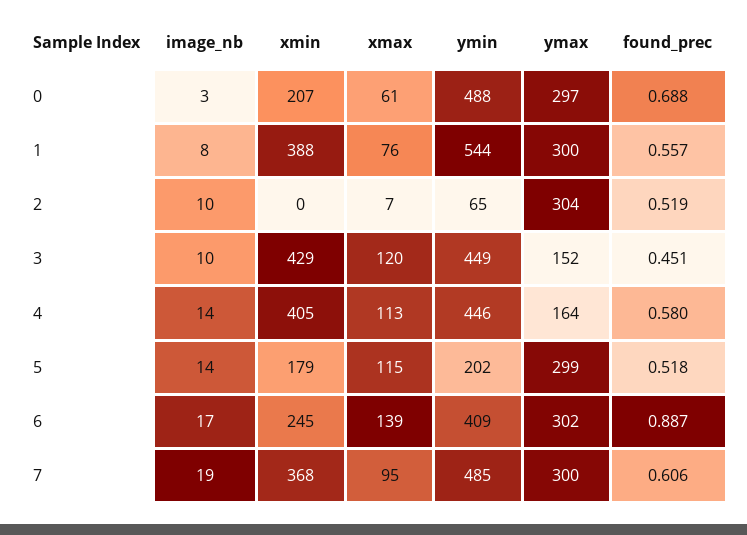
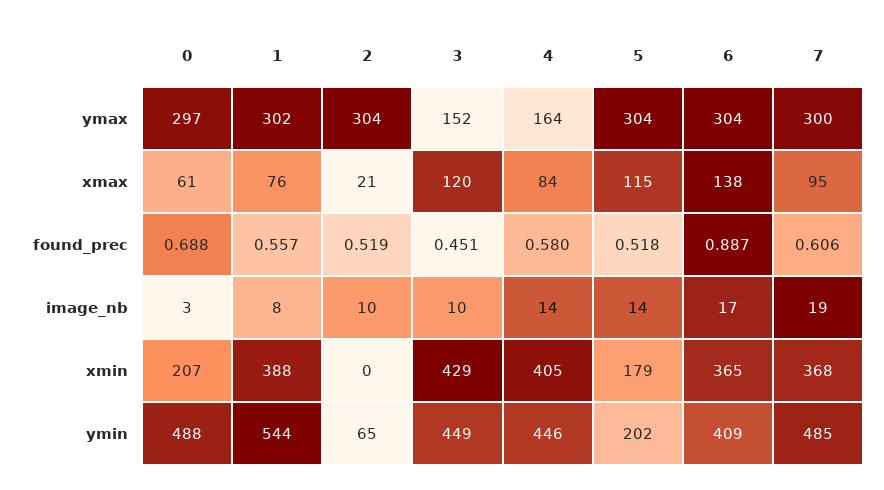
  {
    "image_nb": {
      "0": 3,
      "1": 8,
      "2": 10,
      "3": 10,
      "4": 14,
      "5": 14,
      "6": 17,
      "7": 19
    },
    "xmin": {
      "0": 207,
      "1": 388,
      "2": 0,
      "3": 429,
      "4": 405,
      "5": 179,
-     "6": 245,
+     "6": 365,
      "7": 368
    },
    "xmax": {
      "0": 61,
      "1": 76,
-     "2": 7,
+     "2": 21,
      "3": 120,
-     "4": 113,
+     "4": 84,
      "5": 115,
-     "6": 139,
+     "6": 138,
      "7": 95
    },
    "ymin": {
      "0": 488,
      "1": 544,
      "2": 65,
      "3": 449,
      "4": 446,
      "5": 202,
      "6": 409,
      "7": 485
    },
    "ymax": {
      "0": 297,
-     "1": 300,
+     "1": 302,
      "2": 304,
      "3": 152,
      "4": 164,
-     "5": 299,
+     "5": 304,
-     "6": 302,
+     "6": 304,
      "7": 300
    },
    "found_prec": {
      "0": 0.688,
      "1": 0.557,
      "2": 0.519,
      "3": 0.451,
      "4": 0.58,
      "5": 0.518,
      "6": 0.887,
      "7": 0.606
    }
  }

